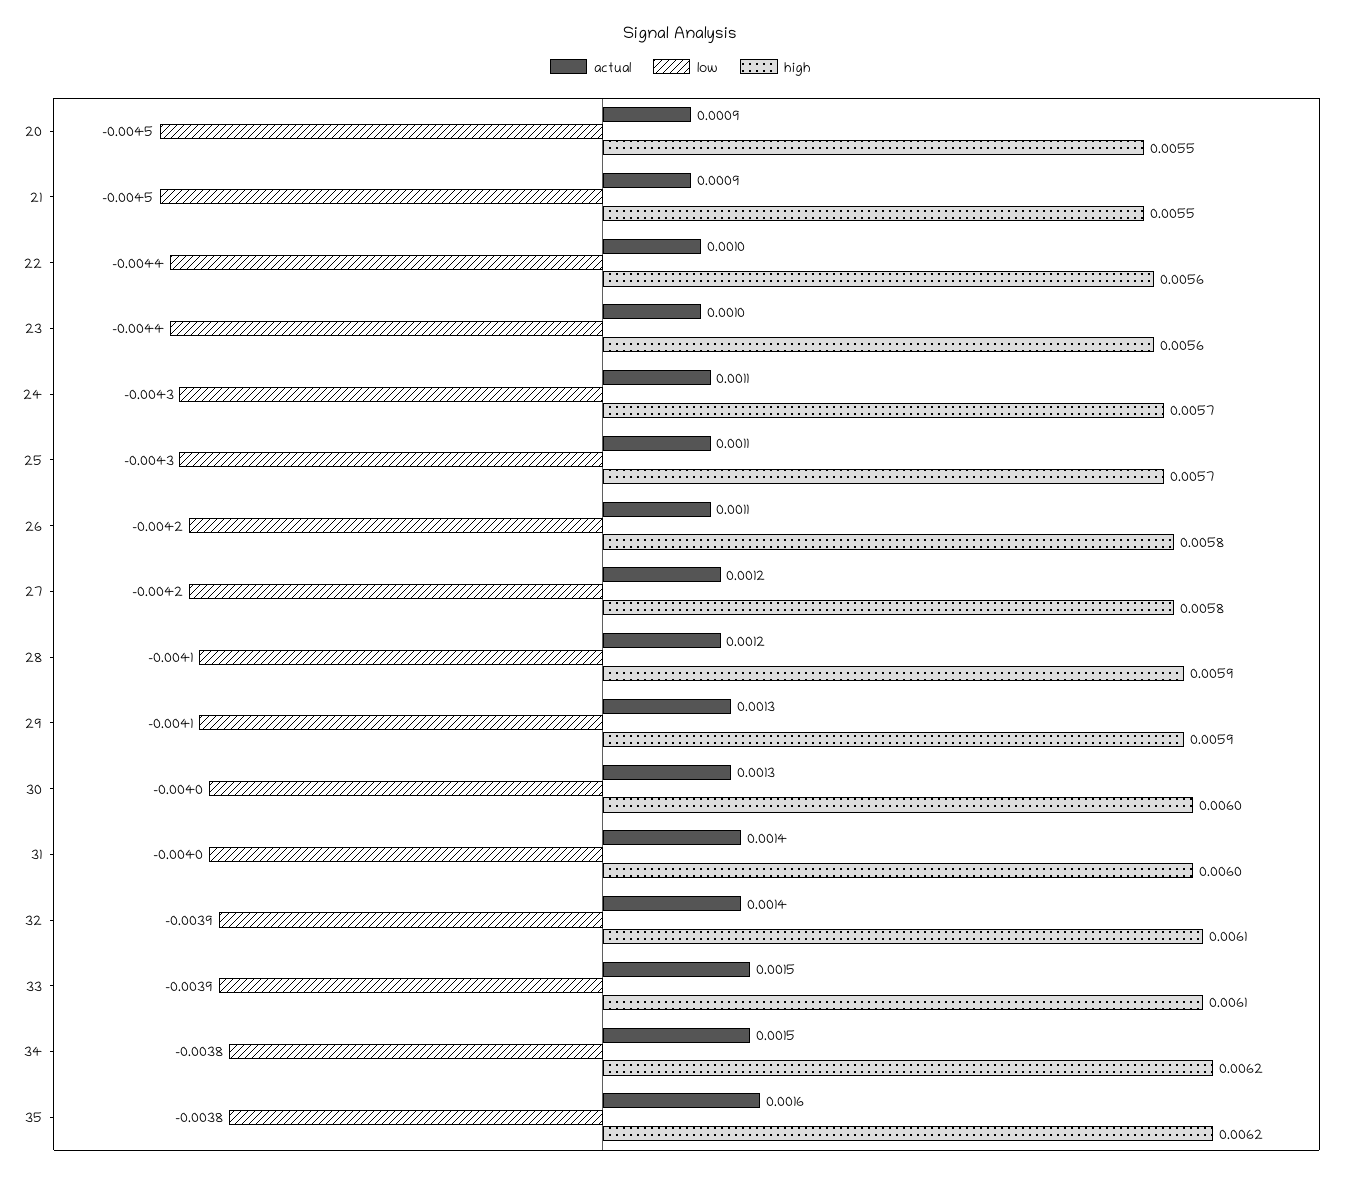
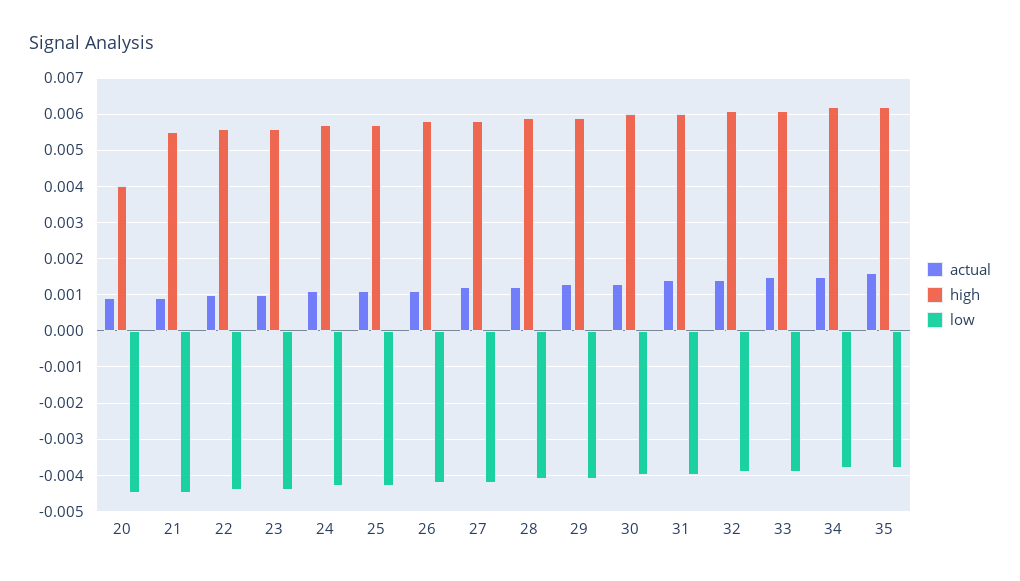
  {
    "actual": {
      "20": 0.0009,
      "21": 0.0009,
      "22": 0.001,
      "23": 0.001,
      "24": 0.0011,
      "25": 0.0011,
      "26": 0.0011,
      "27": 0.0012,
      "28": 0.0012,
      "29": 0.0013,
      "30": 0.0013,
      "31": 0.0014,
      "32": 0.0014,
      "33": 0.0015,
      "34": 0.0015,
      "35": 0.0016
    },
    "low": {
      "20": -0.0045,
      "21": -0.0045,
      "22": -0.0044,
      "23": -0.0044,
      "24": -0.0043,
      "25": -0.0043,
      "26": -0.0042,
      "27": -0.0042,
      "28": -0.0041,
      "29": -0.0041,
      "30": -0.004,
      "31": -0.004,
      "32": -0.0039,
      "33": -0.0039,
      "34": -0.0038,
      "35": -0.0038
    },
    "high": {
-     "20": 0.0055,
+     "20": 0.004,
      "21": 0.0055,
      "22": 0.0056,
      "23": 0.0056,
      "24": 0.0057,
      "25": 0.0057,
      "26": 0.0058,
      "27": 0.0058,
      "28": 0.0059,
      "29": 0.0059,
      "30": 0.006,
      "31": 0.006,
      "32": 0.0061,
      "33": 0.0061,
      "34": 0.0062,
      "35": 0.0062
    }
  }

